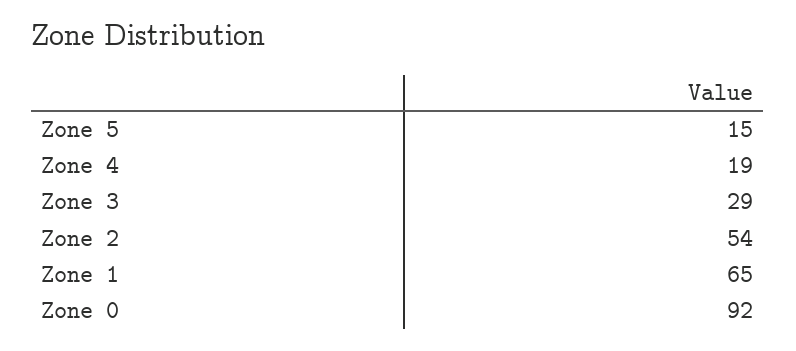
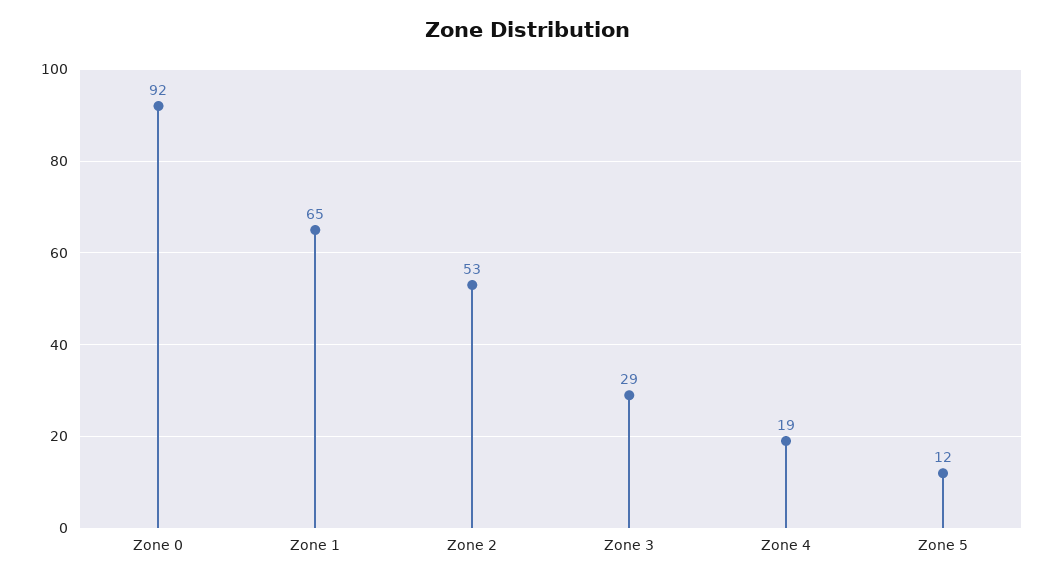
  {
-   "Zone 5": 15,
+   "Zone 5": 12,
    "Zone 4": 19,
    "Zone 3": 29,
-   "Zone 2": 54,
+   "Zone 2": 53,
    "Zone 1": 65,
    "Zone 0": 92
  }

